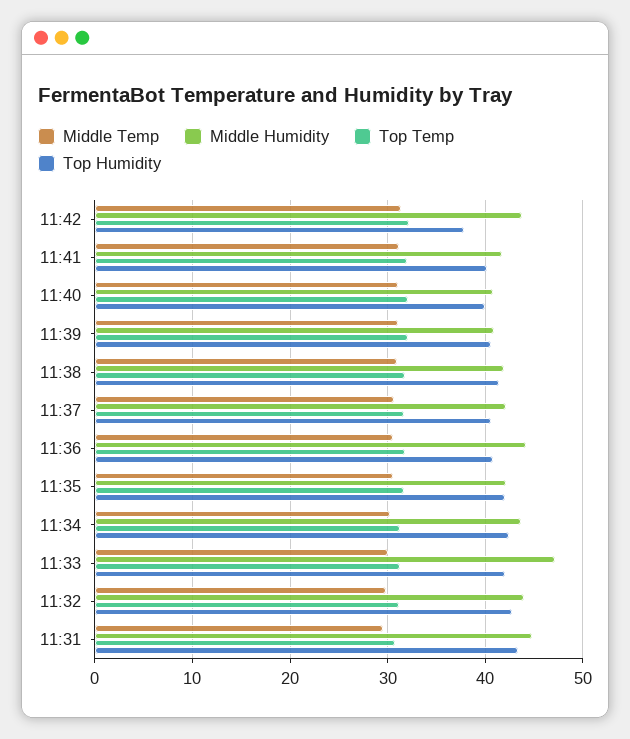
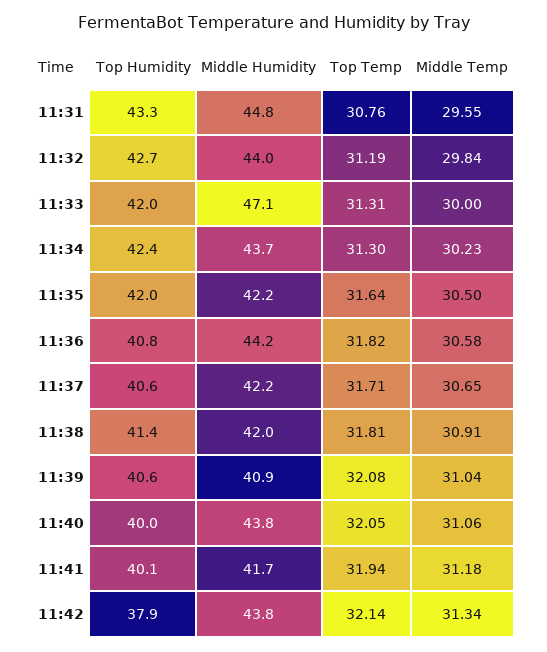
  {
    "Middle Temp": {
      "11:42": 31.34,
      "11:41": 31.18,
      "11:40": 31.06,
      "11:39": 31.04,
      "11:38": 30.91,
      "11:37": 30.65,
      "11:36": 30.58,
      "11:35": 30.5,
      "11:34": 30.23,
      "11:33": 30,
      "11:32": 29.84,
      "11:31": 29.55
    },
    "Middle Humidity": {
      "11:42": 43.8,
      "11:41": 41.7,
-     "11:40": 41,
+     "11:40": 43.8,
      "11:39": 40.9,
      "11:38": 42,
      "11:37": 42.2,
      "11:36": 44.2,
      "11:35": 42.2,
      "11:34": 43.7,
      "11:33": 47.1,
      "11:32": 44,
      "11:31": 44.8
    },
    "Top Temp": {
      "11:42": 32.14,
      "11:41": 31.94,
      "11:40": 32.05,
      "11:39": 32.08,
      "11:38": 31.81,
      "11:37": 31.71,
      "11:36": 31.82,
      "11:35": 31.64,
      "11:34": 31.3,
      "11:33": 31.31,
      "11:32": 31.19,
      "11:31": 30.76
    },
    "Top Humidity": {
      "11:42": 37.9,
      "11:41": 40.1,
      "11:40": 40,
      "11:39": 40.6,
      "11:38": 41.4,
      "11:37": 40.6,
      "11:36": 40.8,
      "11:35": 42,
      "11:34": 42.4,
      "11:33": 42,
      "11:32": 42.7,
      "11:31": 43.3
    }
  }

